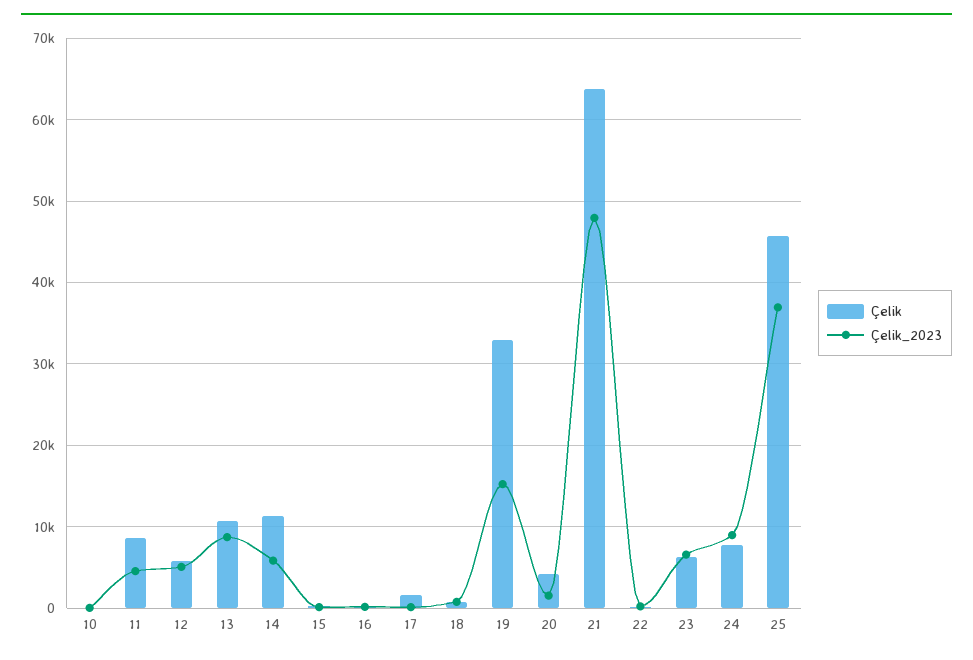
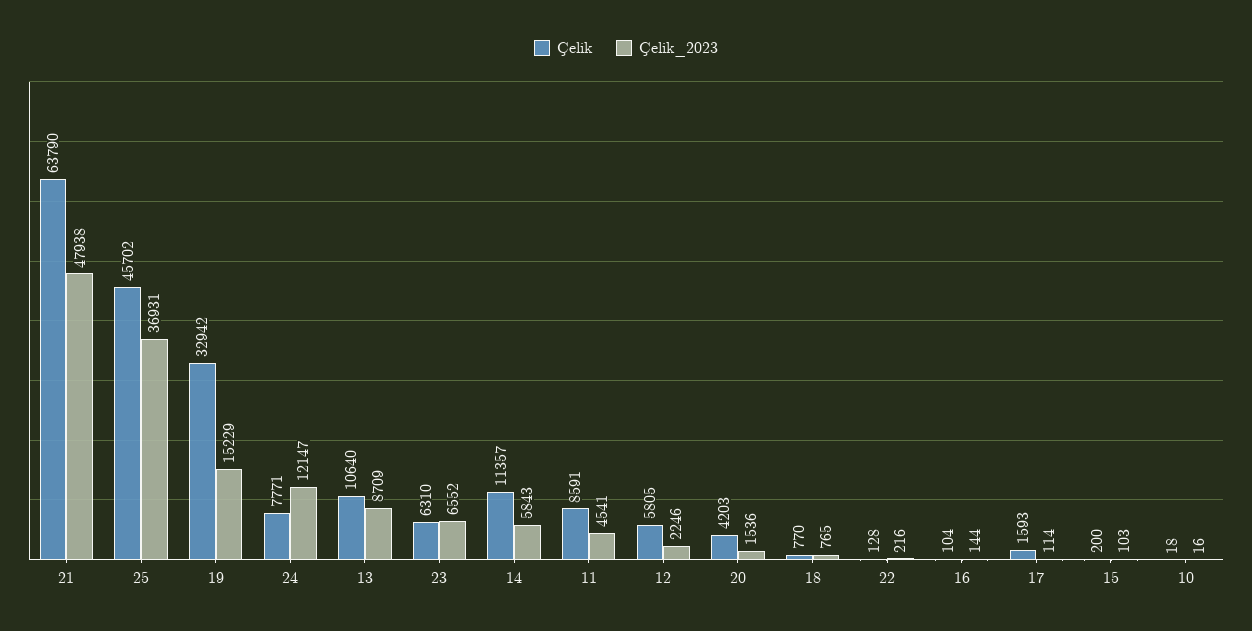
  {
    "Çelik": {
      "10": 18,
      "11": 8591,
      "12": 5805,
      "13": 10640,
      "14": 11357,
      "15": 200,
      "16": 104,
      "17": 1593,
      "18": 770,
      "19": 32942,
      "20": 4203,
      "21": 63790,
      "22": 128,
      "23": 6310,
      "24": 7771,
      "25": 45702
    },
    "Çelik_2023": {
      "10": 16,
      "11": 4541,
-     "12": 5000,
+     "12": 2246,
      "13": 8709,
      "14": 5843,
      "15": 103,
      "16": 144,
      "17": 114,
      "18": 765,
      "19": 15229,
      "20": 1536,
      "21": 47938,
      "22": 216,
      "23": 6552,
-     "24": 9000,
+     "24": 12147,
      "25": 36931
    }
  }

